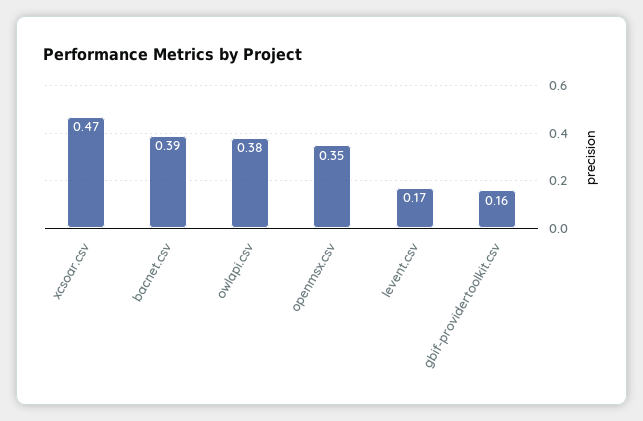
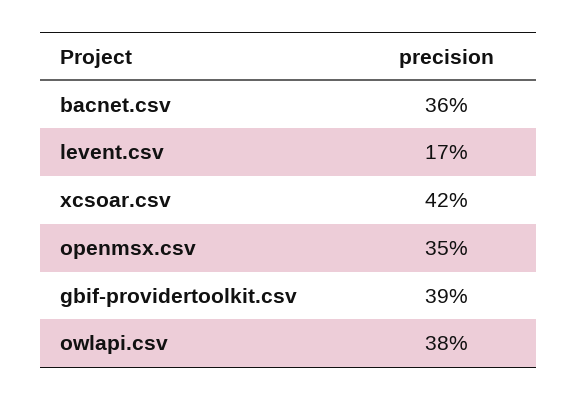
  {
-   "xcsoar.csv": 0.47,
+   "xcsoar.csv": 0.42,
-   "bacnet.csv": 0.39,
+   "bacnet.csv": 0.36,
    "owlapi.csv": 0.38,
    "openmsx.csv": 0.35,
    "levent.csv": 0.17,
-   "gbif-providertoolkit.csv": 0.16
+   "gbif-providertoolkit.csv": 0.39
  }

